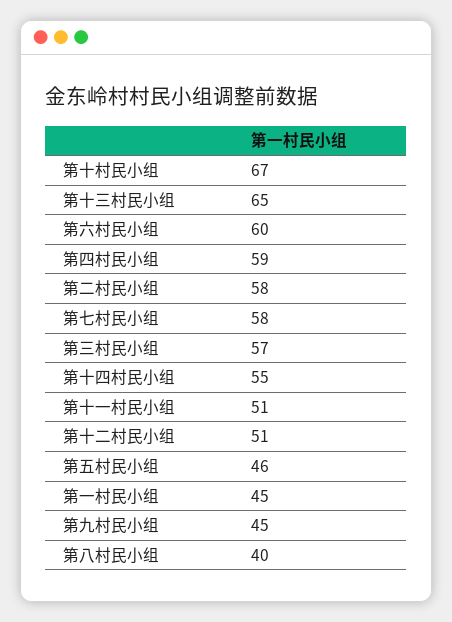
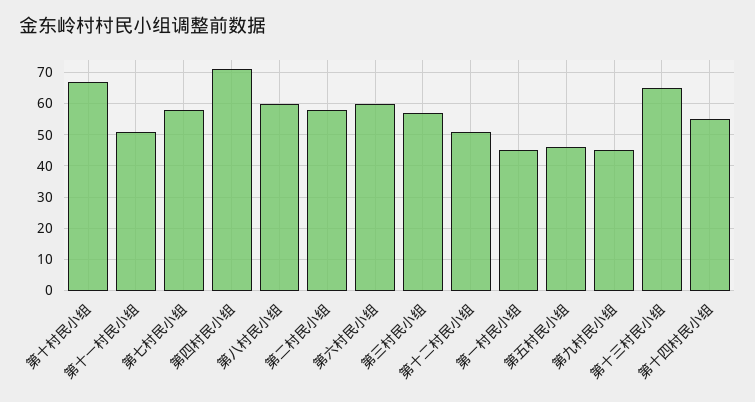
  {
    "第十村民小组": 67,
    "第十三村民小组": 65,
    "第六村民小组": 60,
-   "第四村民小组": 59,
+   "第四村民小组": 70,
    "第二村民小组": 58,
    "第七村民小组": 58,
    "第三村民小组": 57,
    "第十四村民小组": 55,
    "第十一村民小组": 51,
    "第十二村民小组": 51,
    "第五村民小组": 46,
    "第一村民小组": 45,
    "第九村民小组": 45,
-   "第八村民小组": 40
+   "第八村民小组": 60
  }

